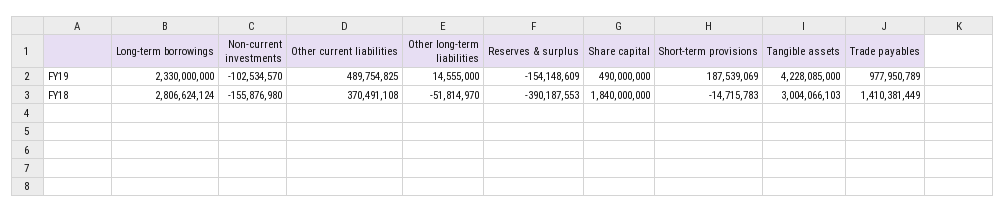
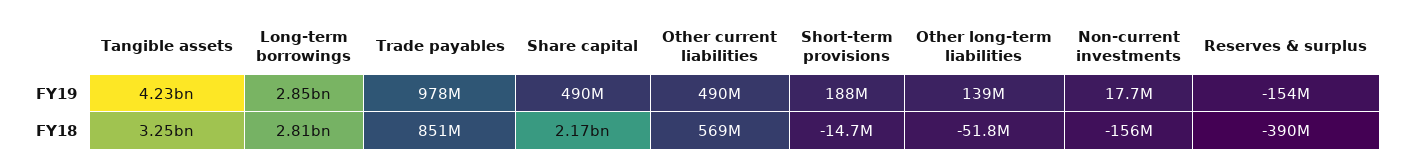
  {
    "Long-term borrowings": {
-     "FY19": 2330000000,
+     "FY19": 2850000000,
      "FY18": 2806624124
    },
    "Non-current investments": {
-     "FY19": -102534570,
+     "FY19": 17700000,
      "FY18": -155876980
    },
    "Other current liabilities": {
      "FY19": 489754825,
-     "FY18": 370491108
+     "FY18": 569000000
    },
    "Other long-term liabilities": {
-     "FY19": 14555000,
+     "FY19": 139000000,
      "FY18": -51814970
    },
    "Reserves & surplus": {
      "FY19": -154148609,
      "FY18": -390187553
    },
    "Share capital": {
      "FY19": 490000000,
-     "FY18": 1840000000
+     "FY18": 2170000000
    },
    "Short-term provisions": {
      "FY19": 187539069,
      "FY18": -14715783
    },
    "Tangible assets": {
      "FY19": 4228085000,
-     "FY18": 3004066103
+     "FY18": 3250000000
    },
    "Trade payables": {
      "FY19": 977950789,
-     "FY18": 1410381449
+     "FY18": 851000000
    }
  }

